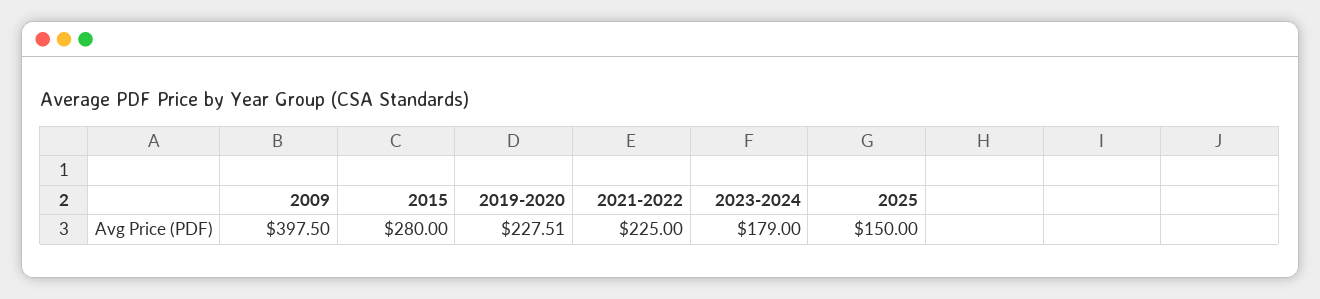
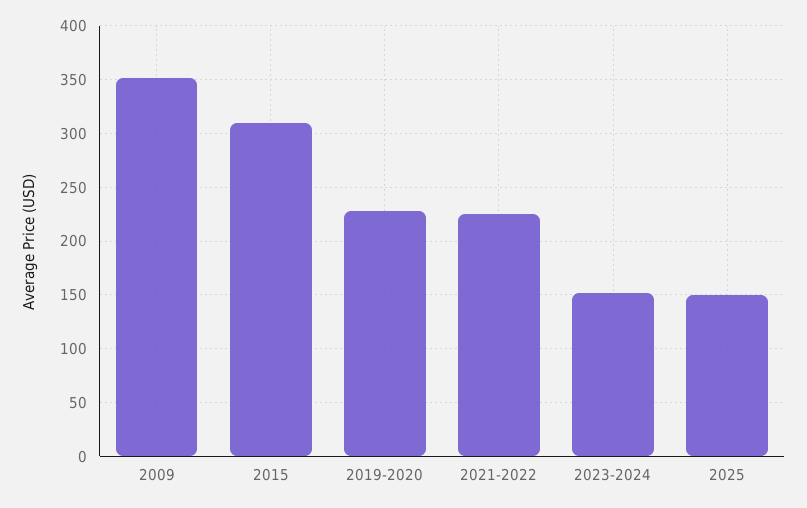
  {
-   "2009": 397.5,
+   "2009": 350,
-   "2015": 280,
+   "2015": 310,
    "2019-2020": 227.51,
    "2021-2022": 225,
-   "2023-2024": 179,
+   "2023-2024": 150,
    "2025": 150
  }

